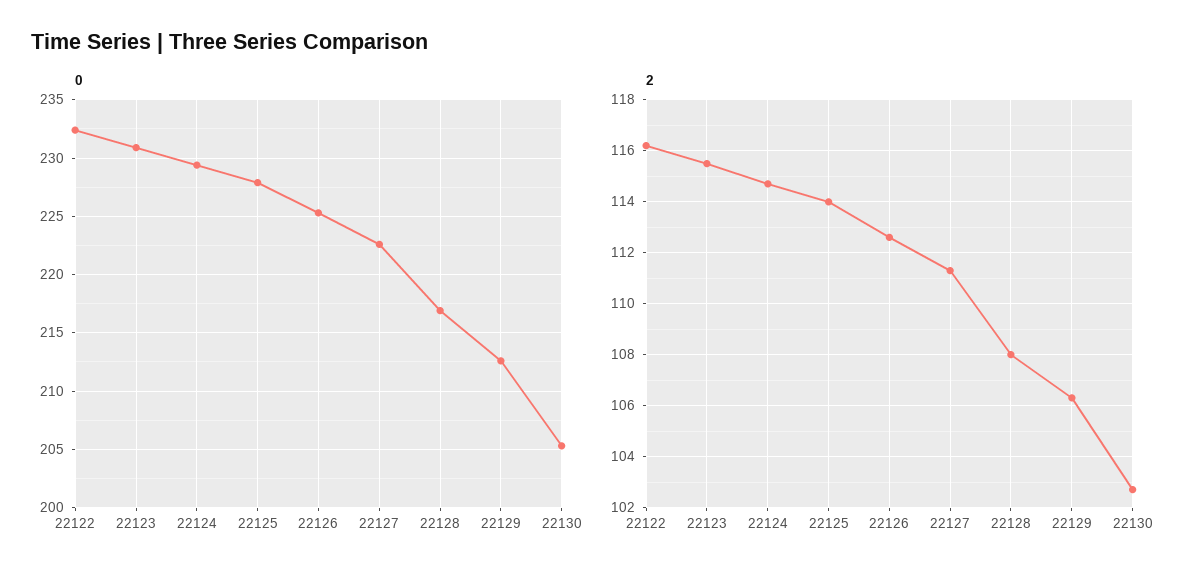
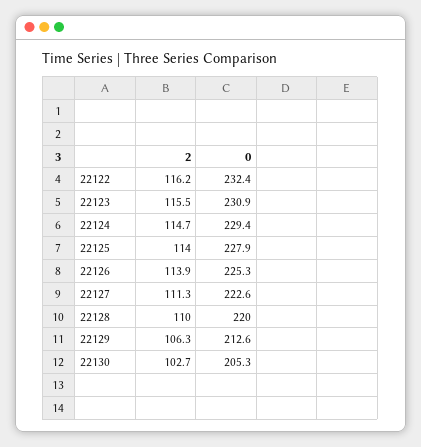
  {
    "0": {
      "22122": 232.4,
      "22123": 230.9,
      "22124": 229.4,
      "22125": 227.9,
      "22126": 225.3,
      "22127": 222.6,
-     "22128": 217,
+     "22128": 220,
      "22129": 212.6,
      "22130": 205.3
    },
    "2": {
      "22122": 116.2,
      "22123": 115.5,
      "22124": 114.7,
      "22125": 114,
-     "22126": 112.5,
+     "22126": 113.9,
      "22127": 111.3,
-     "22128": 108,
+     "22128": 110,
      "22129": 106.3,
      "22130": 102.7
    }
  }

